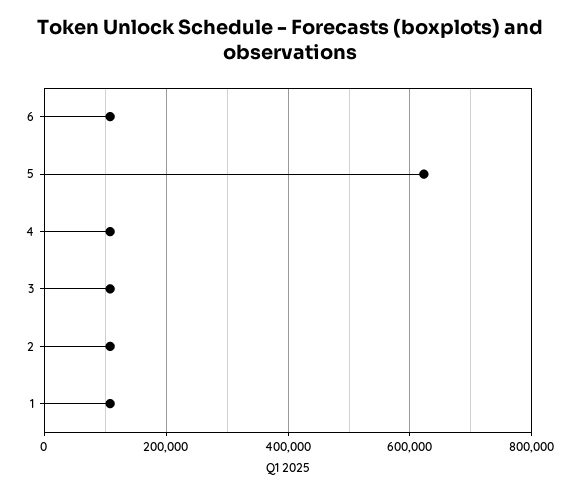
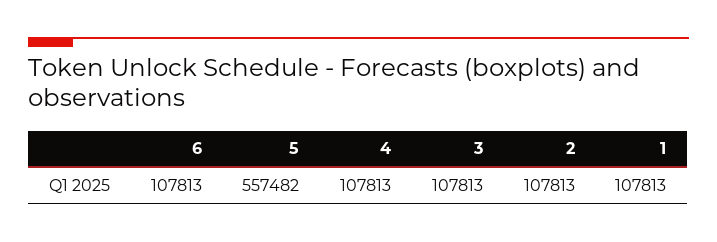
  {
    "6": 107813,
-   "5": 620000,
+   "5": 557482,
    "4": 107813,
    "3": 107813,
    "2": 107813,
    "1": 107813
  }

